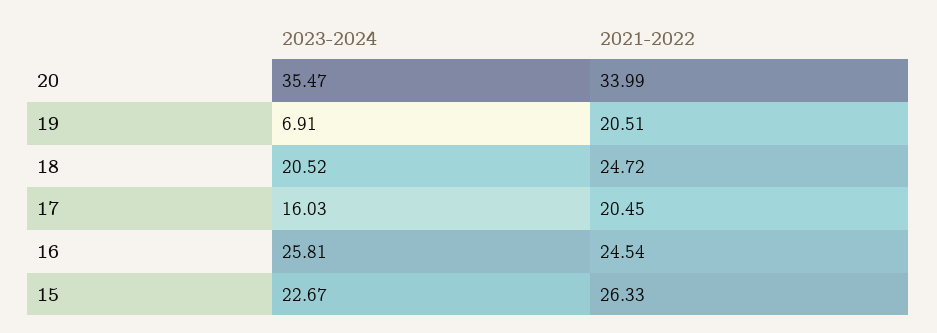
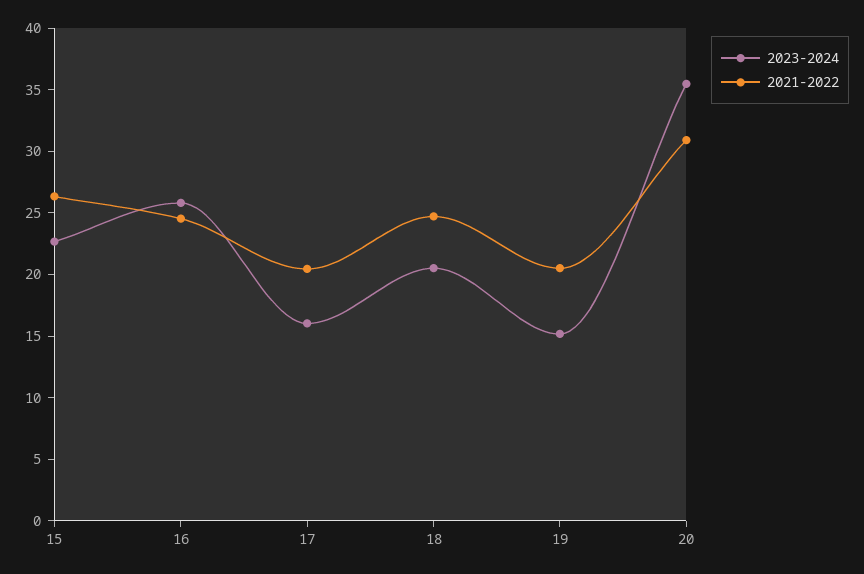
  {
    "2023-2024": {
      "20": 35.47,
-     "19": 6.91,
+     "19": 15,
      "18": 20.52,
      "17": 16.03,
      "16": 25.81,
      "15": 22.67
    },
    "2021-2022": {
-     "20": 33.99,
+     "20": 31,
      "19": 20.51,
      "18": 24.72,
      "17": 20.45,
      "16": 24.54,
      "15": 26.33
    }
  }

